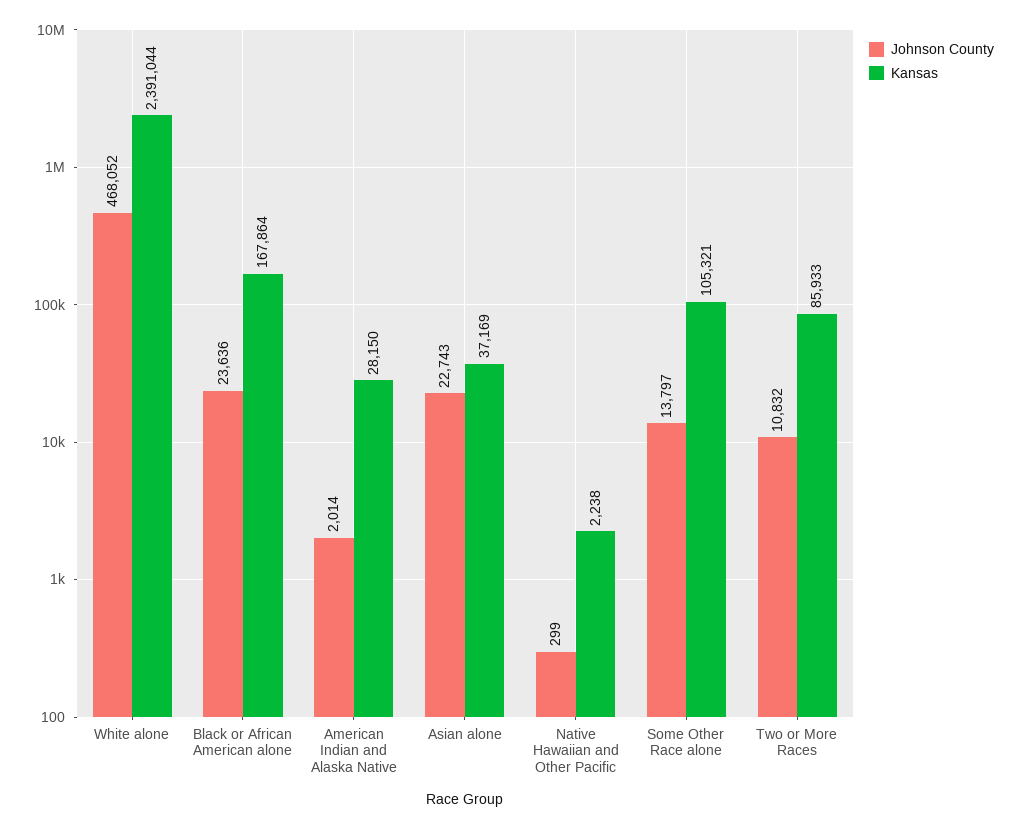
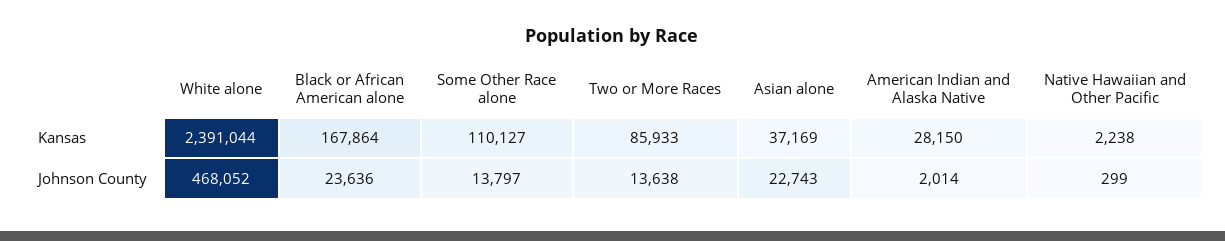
  {
    "Johnson County": {
      "White alone": 468052,
      "Black or African American alone": 23636,
      "American Indian and Alaska Native": 2014,
      "Asian alone": 22743,
      "Native Hawaiian and Other Pacific": 299,
      "Some Other Race alone": 13797,
-     "Two or More Races": 10832
+     "Two or More Races": 13638
    },
    "Kansas": {
      "White alone": 2391044,
      "Black or African American alone": 167864,
      "American Indian and Alaska Native": 28150,
      "Asian alone": 37169,
      "Native Hawaiian and Other Pacific": 2238,
-     "Some Other Race alone": 105321,
+     "Some Other Race alone": 110127,
      "Two or More Races": 85933
    }
  }

